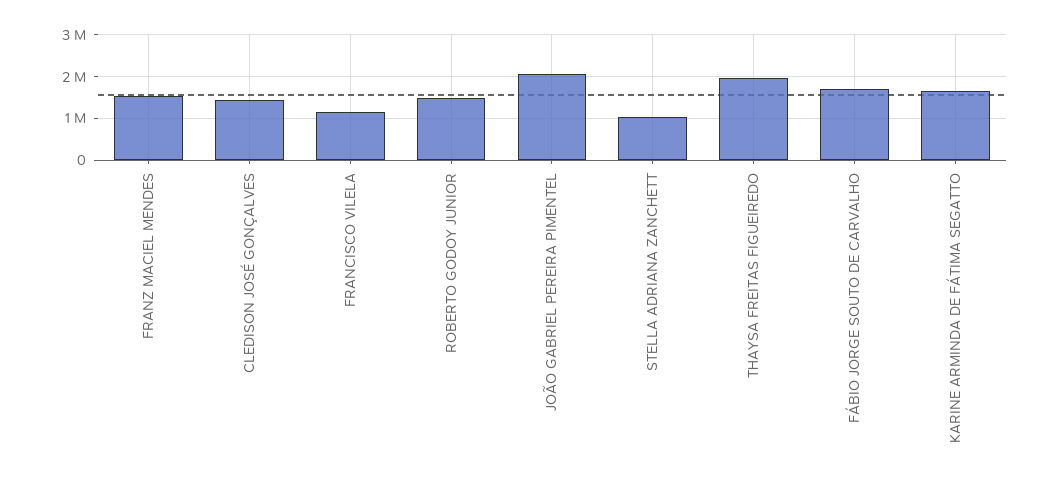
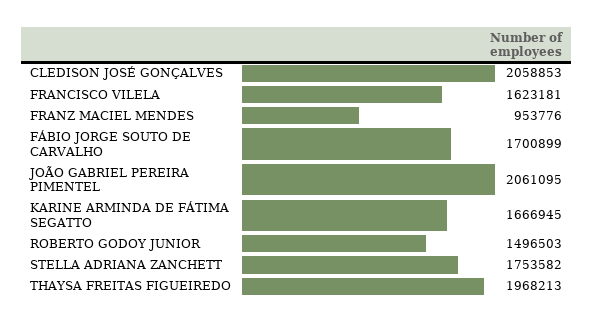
  {
-   "FRANZ MACIEL MENDES": 1600000,
+   "FRANZ MACIEL MENDES": 953776,
-   "CLEDISON JOSÉ GONÇALVES": 1400000,
+   "CLEDISON JOSÉ GONÇALVES": 2058853,
-   "FRANCISCO VILELA": 1200000,
+   "FRANCISCO VILELA": 1623181,
    "ROBERTO GODOY JUNIOR": 1496503,
    "JOÃO GABRIEL PEREIRA PIMENTEL": 2061095,
-   "STELLA ADRIANA ZANCHETT": 1000000,
+   "STELLA ADRIANA ZANCHETT": 1753582,
    "THAYSA FREITAS FIGUEIREDO": 1968213,
    "FÁBIO JORGE SOUTO DE CARVALHO": 1700899,
    "KARINE ARMINDA DE FÁTIMA SEGATTO": 1666945
  }

